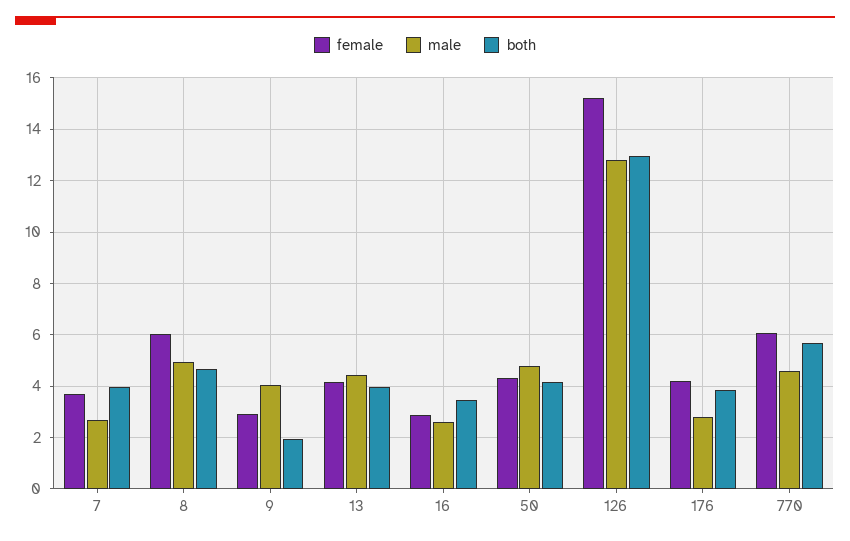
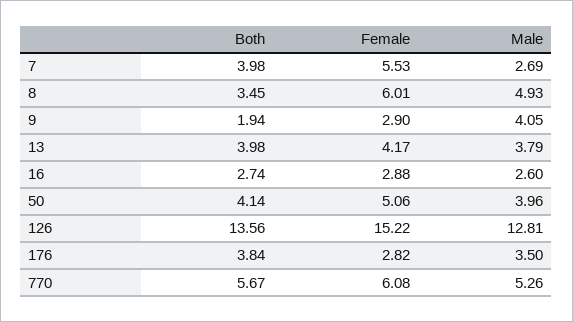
  {
    "female": {
-     "7": 3.75,
+     "7": 5.53,
      "8": 6.01,
      "9": 2.9,
      "13": 4.17,
      "16": 2.88,
-     "50": 4.25,
+     "50": 5.06,
      "126": 15.22,
-     "176": 4.25,
+     "176": 2.82,
      "770": 6.08
    },
    "male": {
      "7": 2.69,
      "8": 4.93,
      "9": 4.05,
-     "13": 4.5,
+     "13": 3.79,
      "16": 2.6,
-     "50": 4.75,
+     "50": 3.96,
      "126": 12.81,
-     "176": 2.75,
+     "176": 3.5,
-     "770": 4.5
+     "770": 5.26
    },
    "both": {
      "7": 3.98,
-     "8": 4.75,
+     "8": 3.45,
      "9": 1.94,
      "13": 3.98,
-     "16": 3.5,
+     "16": 2.74,
      "50": 4.14,
-     "126": 13,
+     "126": 13.56,
      "176": 3.84,
      "770": 5.67
    }
  }

